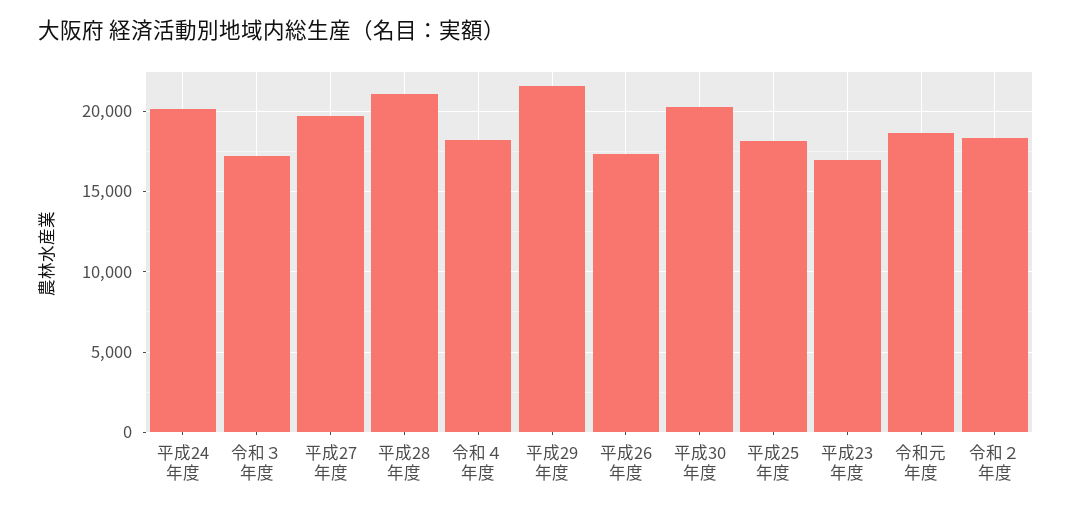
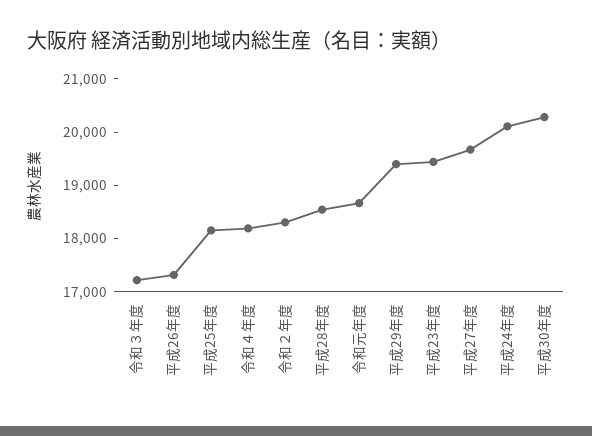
  {
    "平成24年度": 20200,
    "令和３年度": 17200,
    "平成27年度": 19600,
-   "平成28年度": 21000,
+   "平成28年度": 18600,
    "令和４年度": 18200,
-   "平成29年度": 21500,
+   "平成29年度": 19400,
    "平成26年度": 17400,
    "平成30年度": 20200,
    "平成25年度": 18200,
-   "平成23年度": 17000,
+   "平成23年度": 19400,
    "令和元年度": 18600,
    "令和２年度": 18400
  }

